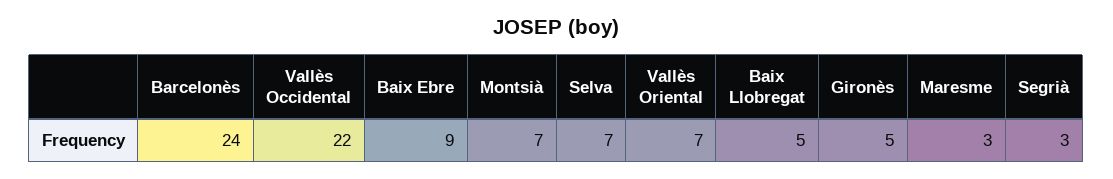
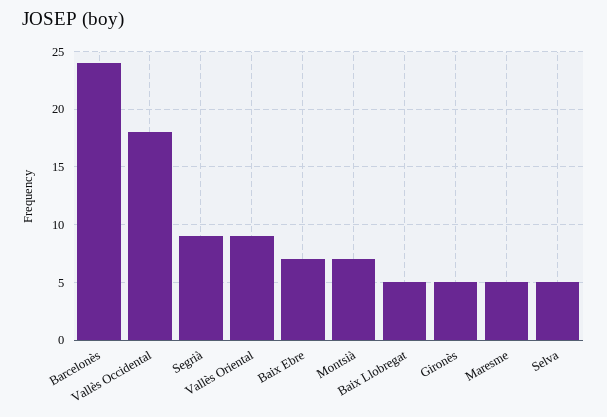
  {
    "Barcelonès": 24,
-   "Vallès Occidental": 22,
+   "Vallès Occidental": 18,
-   "Baix Ebre": 9,
+   "Baix Ebre": 7,
    "Montsià": 7,
-   "Selva": 7,
+   "Selva": 5,
-   "Vallès Oriental": 7,
+   "Vallès Oriental": 9,
    "Baix Llobregat": 5,
    "Gironès": 5,
-   "Maresme": 3,
+   "Maresme": 5,
-   "Segrià": 3
+   "Segrià": 9
  }

